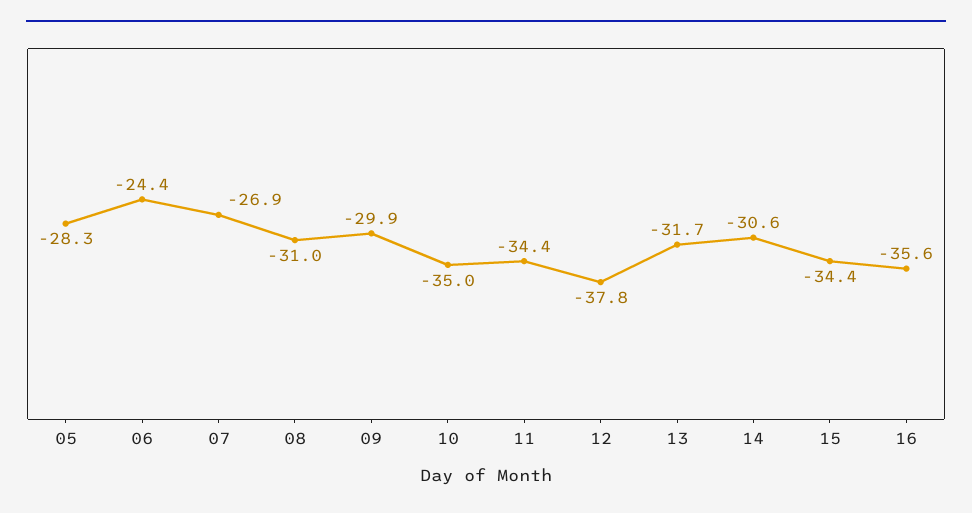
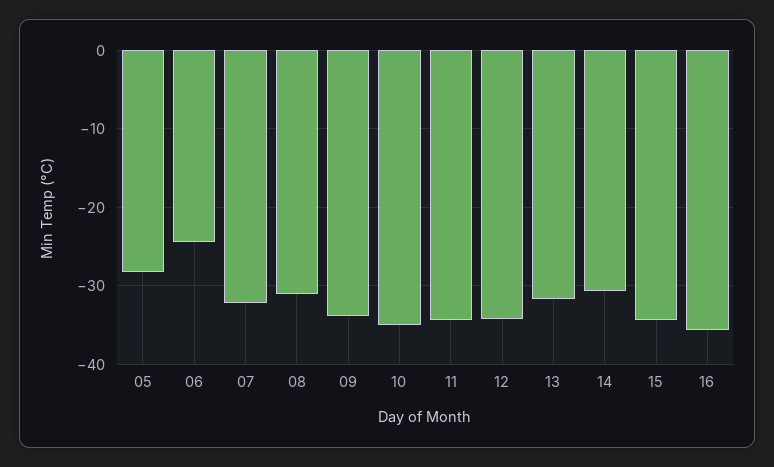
  {
    "05": -28.3,
    "06": -24.4,
-   "07": -26.9,
+   "07": -32,
    "08": -31,
-   "09": -29.9,
+   "09": -34,
    "10": -35,
    "11": -34.4,
-   "12": -37.8,
+   "12": -34,
    "13": -31.7,
    "14": -30.6,
    "15": -34.4,
    "16": -35.6
  }

